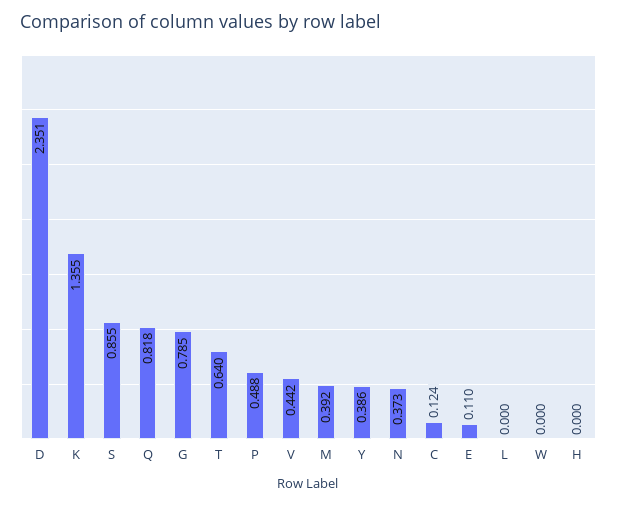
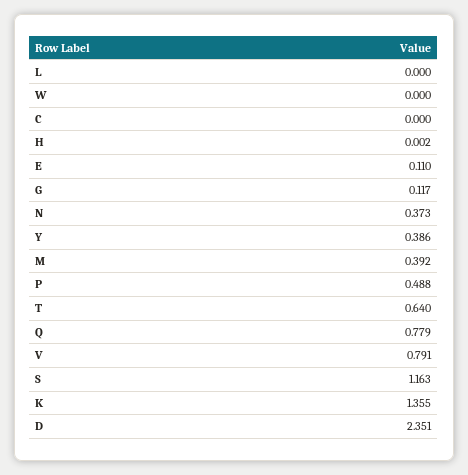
  {
    "D": 2.351,
    "K": 1.355,
-   "S": 0.855,
+   "S": 1.163,
-   "Q": 0.818,
+   "Q": 0.779,
-   "G": 0.785,
+   "G": 0.117,
    "T": 0.64,
    "P": 0.488,
-   "V": 0.442,
+   "V": 0.791,
    "M": 0.392,
    "Y": 0.386,
    "N": 0.373,
-   "C": 0.124,
+   "C": 0,
    "E": 0.11,
    "L": 0,
    "W": 0,
-   "H": 0
+   "H": 0.002
  }

